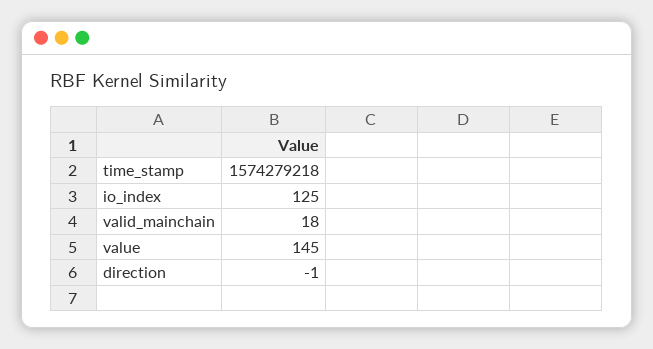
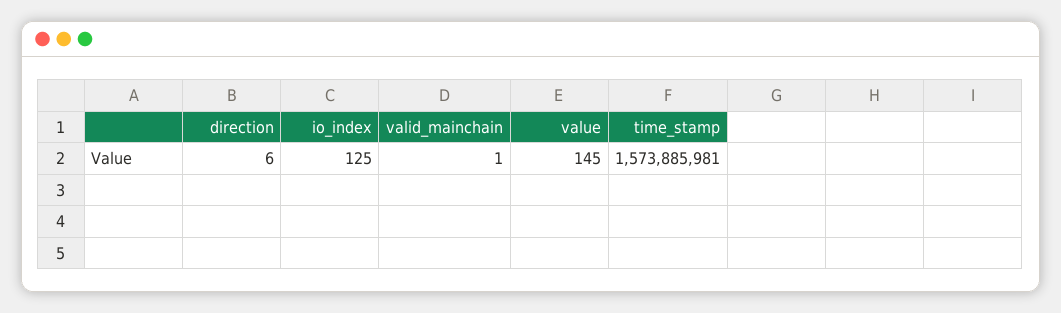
  {
-   "time_stamp": 1574279218,
+   "time_stamp": 1573885981,
    "io_index": 125,
-   "valid_mainchain": 18,
+   "valid_mainchain": 1,
    "value": 145,
-   "direction": -1
+   "direction": 6
  }

